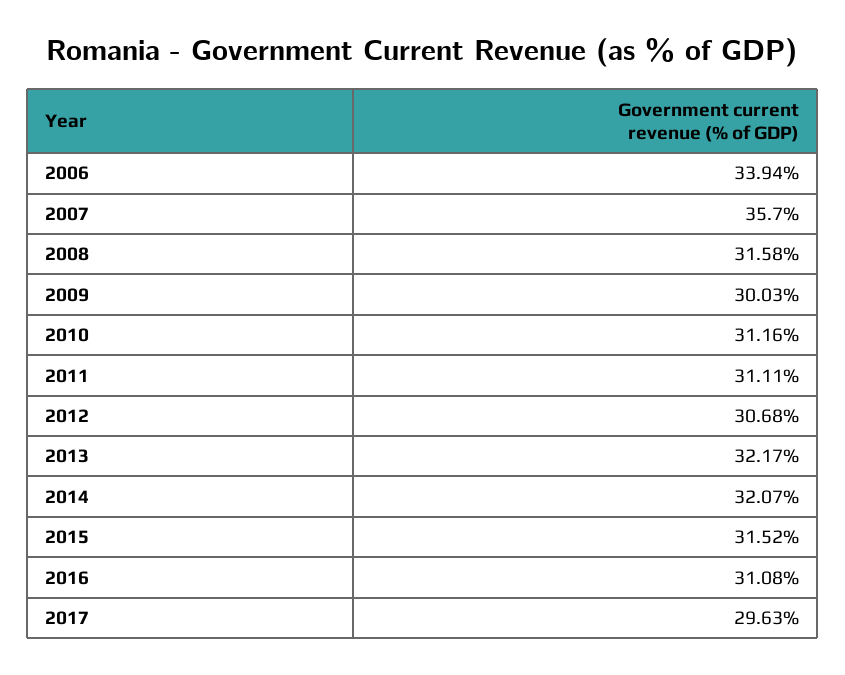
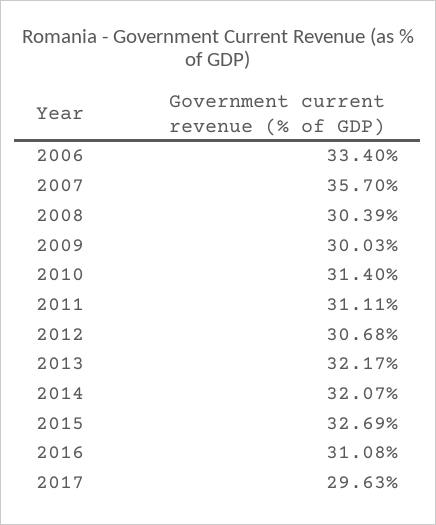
  {
-   "2006": 33.94,
+   "2006": 33.4,
    "2007": 35.7,
-   "2008": 31.58,
+   "2008": 30.39,
    "2009": 30.03,
-   "2010": 31.16,
+   "2010": 31.4,
    "2011": 31.11,
    "2012": 30.68,
    "2013": 32.17,
    "2014": 32.07,
-   "2015": 31.52,
+   "2015": 32.69,
    "2016": 31.08,
    "2017": 29.63
  }

